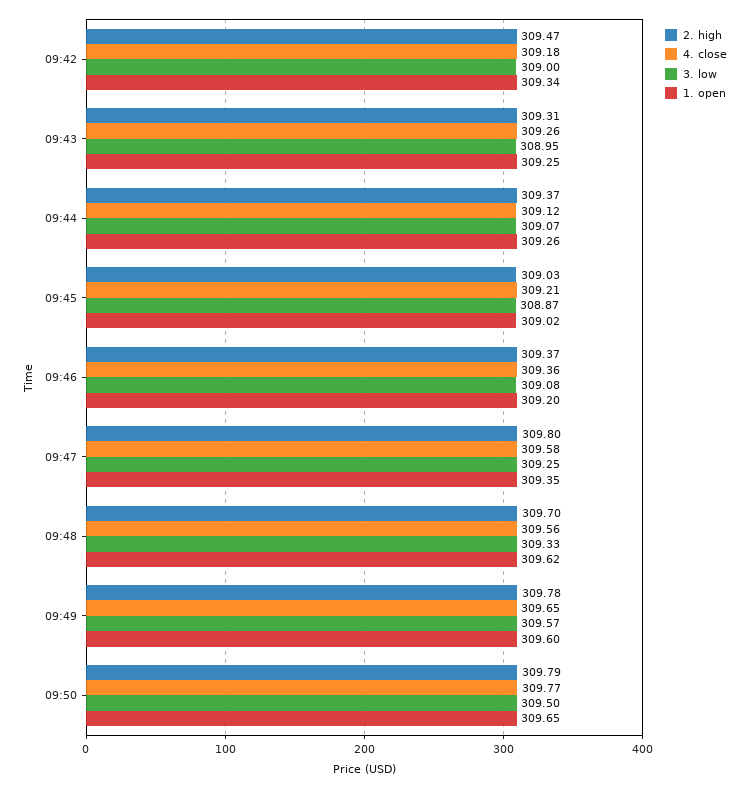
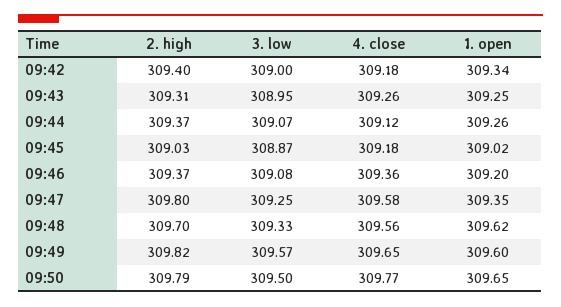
  {
    "2. high": {
-     "09:42": 309.47,
+     "09:42": 309.4,
      "09:43": 309.31,
      "09:44": 309.37,
      "09:45": 309.03,
      "09:46": 309.37,
      "09:47": 309.8,
      "09:48": 309.7,
-     "09:49": 309.78,
+     "09:49": 309.82,
      "09:50": 309.79
    },
    "4. close": {
      "09:42": 309.18,
      "09:43": 309.26,
      "09:44": 309.12,
-     "09:45": 309.21,
+     "09:45": 309.18,
      "09:46": 309.36,
      "09:47": 309.58,
      "09:48": 309.56,
      "09:49": 309.65,
      "09:50": 309.77
    },
    "3. low": {
      "09:42": 309,
      "09:43": 308.95,
      "09:44": 309.07,
      "09:45": 308.87,
      "09:46": 309.08,
      "09:47": 309.25,
      "09:48": 309.33,
      "09:49": 309.57,
      "09:50": 309.5
    },
    "1. open": {
      "09:42": 309.34,
      "09:43": 309.25,
      "09:44": 309.26,
      "09:45": 309.02,
      "09:46": 309.2,
      "09:47": 309.35,
      "09:48": 309.62,
      "09:49": 309.6,
      "09:50": 309.65
    }
  }

